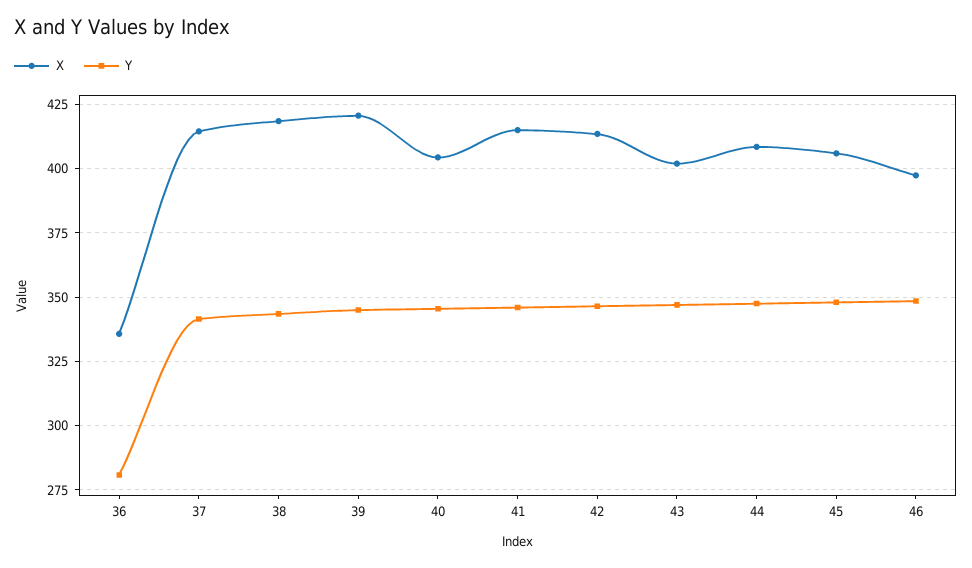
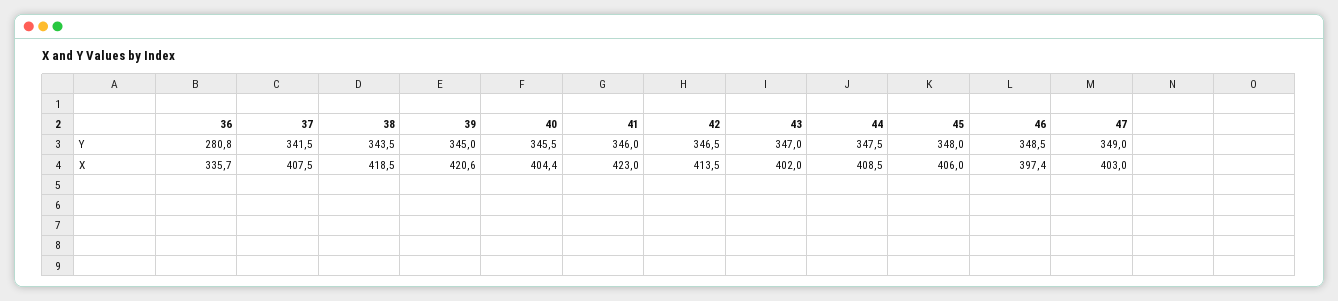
  {
    "X": {
      "36": 335.7,
-     "37": 415,
+     "37": 407.5,
      "38": 418.5,
      "39": 420.6,
      "40": 404.4,
-     "41": 415,
+     "41": 423,
      "42": 413.5,
      "43": 402,
      "44": 408.5,
      "45": 406,
-     "46": 397.4
+     "46": 397.4,
+     "47": 403
    },
    "Y": {
      "36": 280.8,
      "37": 341.5,
      "38": 343.5,
      "39": 345,
      "40": 345.5,
      "41": 346,
      "42": 346.5,
      "43": 347,
      "44": 347.5,
      "45": 348,
-     "46": 348.5
+     "46": 348.5,
+     "47": 349
    }
  }

